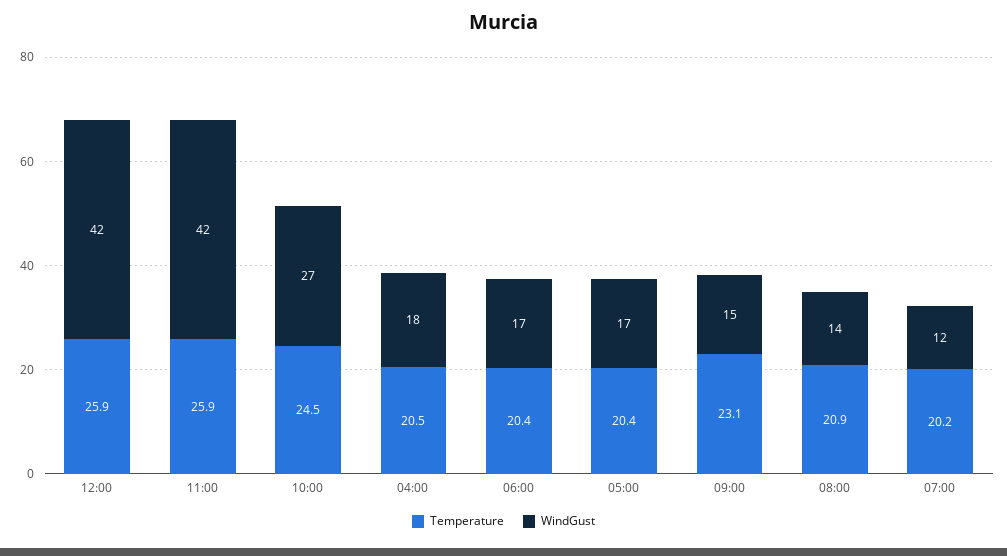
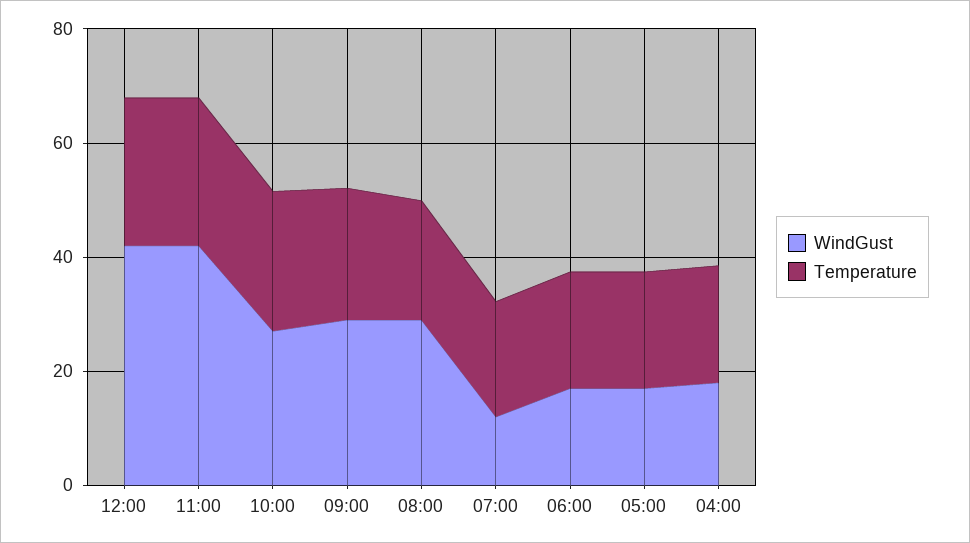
  {
    "Temperature": {
      "12:00": 25.9,
      "11:00": 25.9,
      "10:00": 24.5,
      "04:00": 20.5,
      "06:00": 20.4,
      "05:00": 20.4,
      "09:00": 23.1,
      "08:00": 20.9,
      "07:00": 20.2
    },
    "WindGust": {
      "12:00": 42,
      "11:00": 42,
      "10:00": 27,
      "04:00": 18,
      "06:00": 17,
      "05:00": 17,
-     "09:00": 15,
+     "09:00": 30,
-     "08:00": 14,
+     "08:00": 30,
      "07:00": 12
    }
  }

